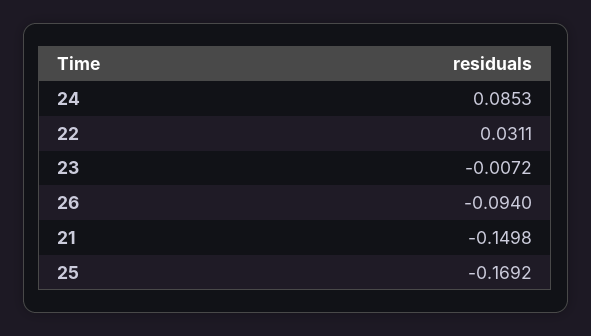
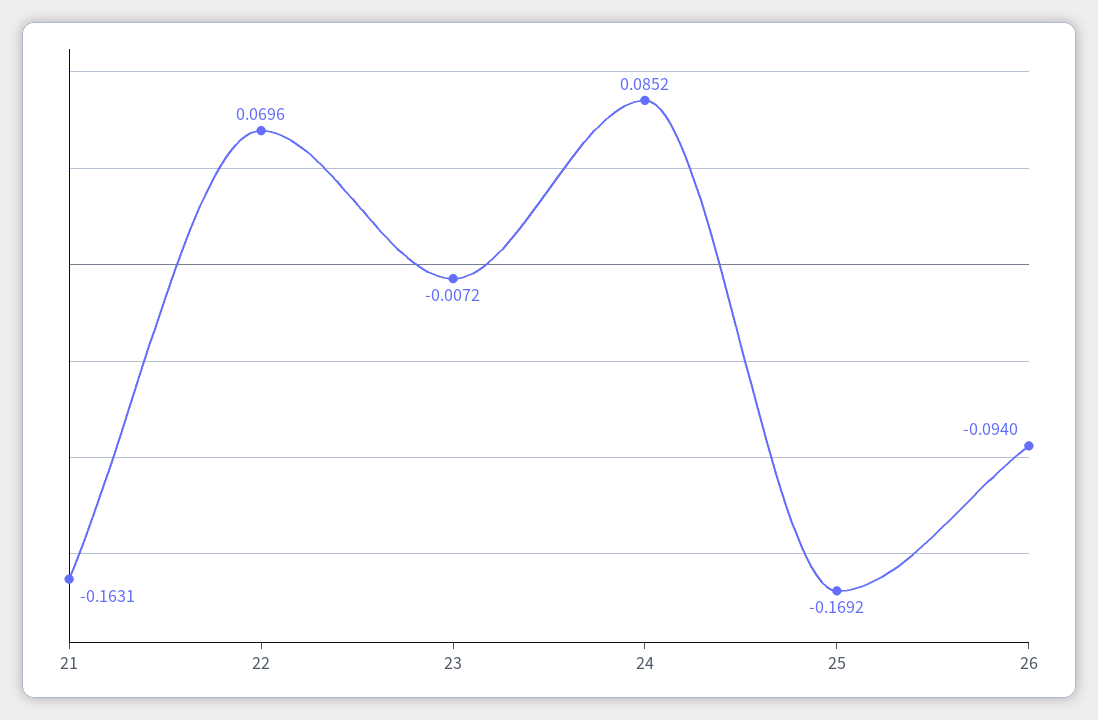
  {
-   "24": 0.0853,
+   "24": 0.0852,
-   "22": 0.0311,
+   "22": 0.0696,
    "23": -0.0072,
    "26": -0.094,
-   "21": -0.1498,
+   "21": -0.1631,
    "25": -0.1692
  }

